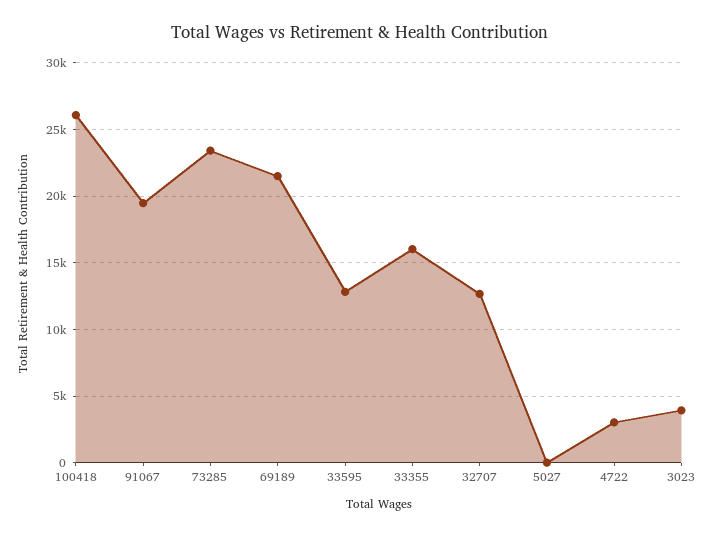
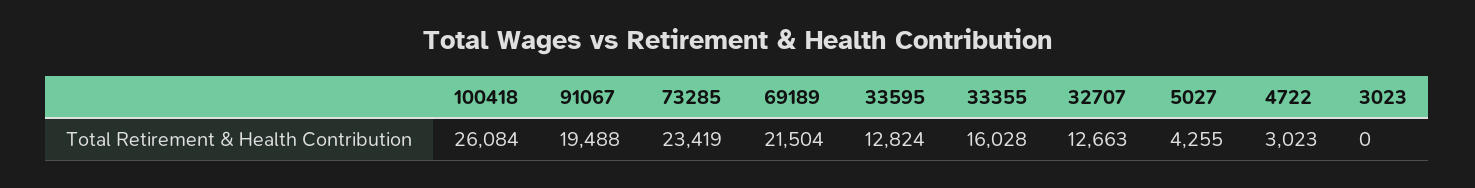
  {
    "100418": 26084,
    "91067": 19488,
    "73285": 23419,
    "69189": 21504,
    "33595": 12824,
    "33355": 16028,
    "32707": 12663,
-   "5027": 0,
+   "5027": 4255,
    "4722": 3023,
-   "3023": 4000
+   "3023": 0
  }

